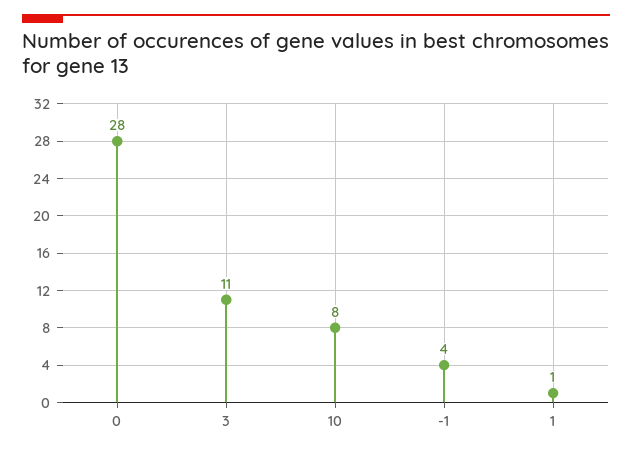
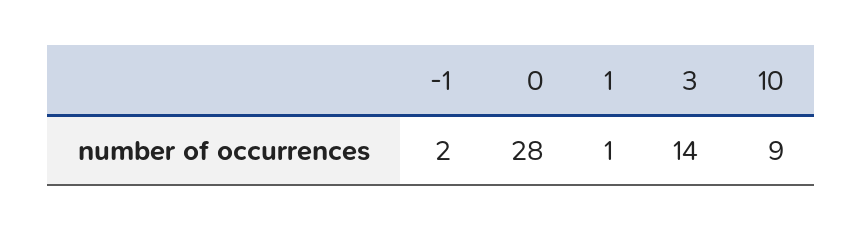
  {
    "0": 28,
-   "3": 11,
+   "3": 14,
-   "10": 8,
+   "10": 9,
-   "-1": 4,
+   "-1": 2,
    "1": 1
  }

